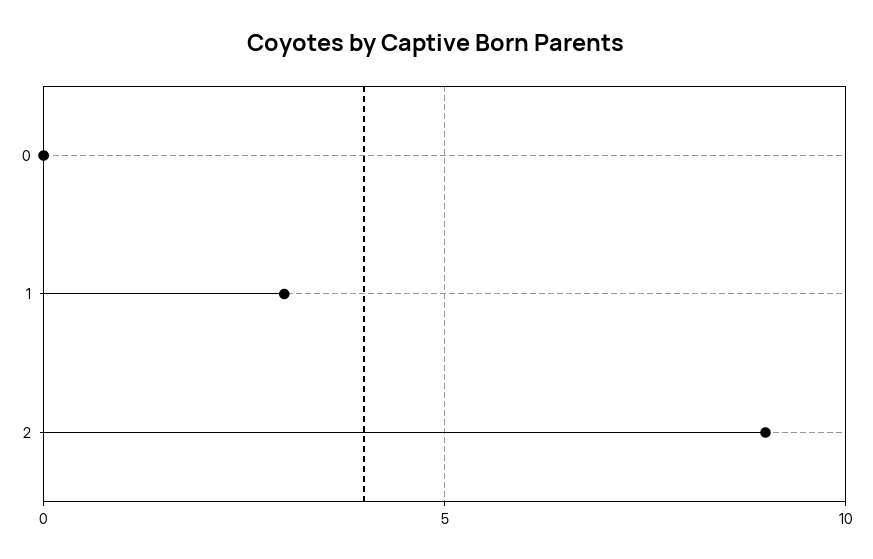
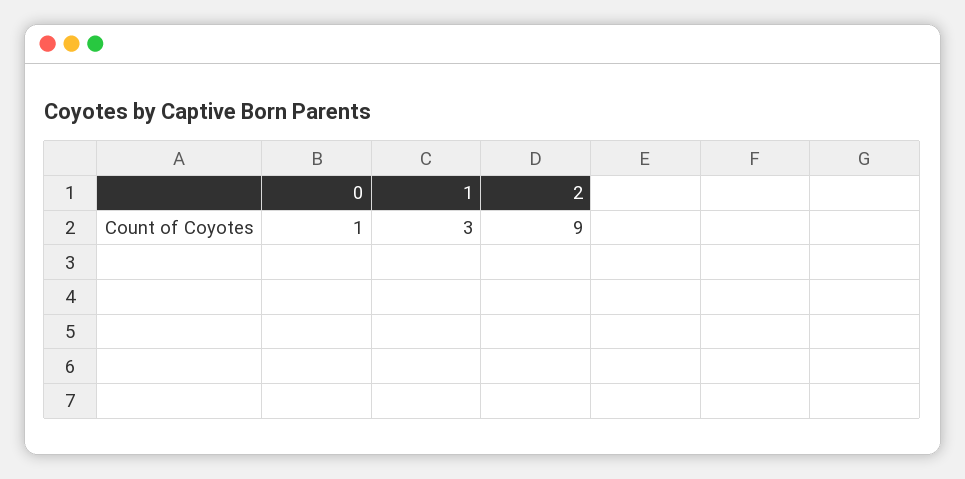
  {
-   "0": 0,
+   "0": 1,
    "1": 3,
    "2": 9
  }

